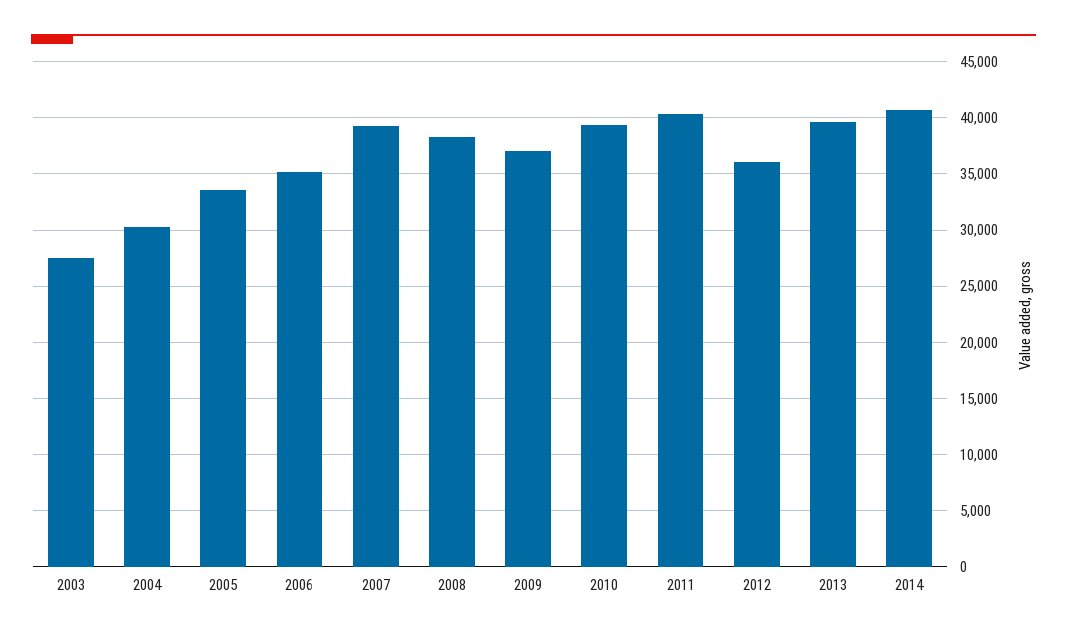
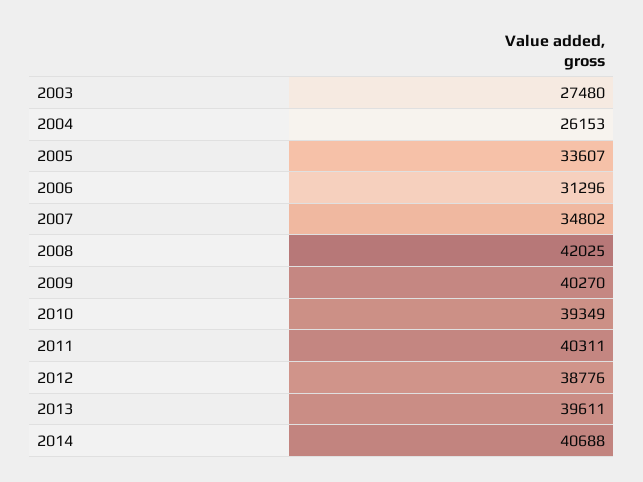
  {
    "2003": 27480,
-   "2004": 30000,
+   "2004": 26153,
    "2005": 33607,
-   "2006": 35000,
+   "2006": 31296,
-   "2007": 39000,
+   "2007": 34802,
-   "2008": 38000,
+   "2008": 42025,
-   "2009": 37000,
+   "2009": 40270,
    "2010": 39349,
    "2011": 40311,
-   "2012": 36000,
+   "2012": 38776,
    "2013": 39611,
    "2014": 40688
  }

